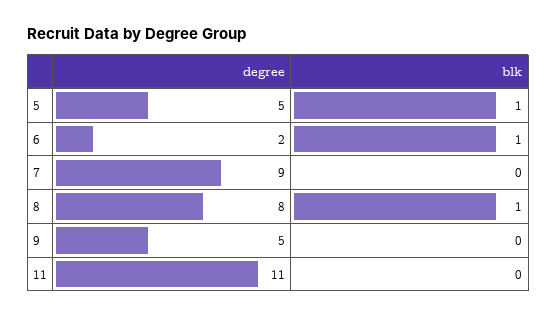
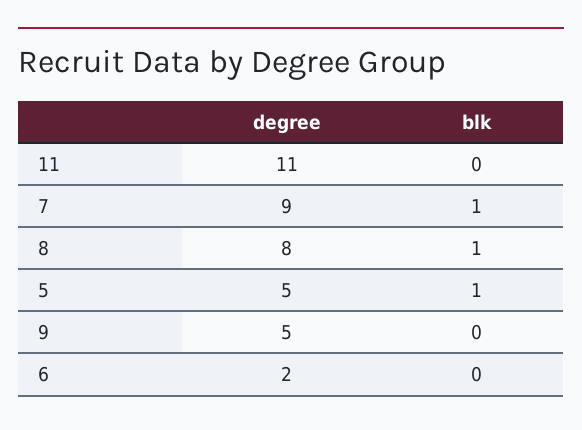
  {
    "degree": {
      "5": 5,
      "6": 2,
      "7": 9,
      "8": 8,
      "9": 5,
      "11": 11
    },
    "blk": {
      "5": 1,
-     "6": 1,
+     "6": 0,
-     "7": 0,
+     "7": 1,
      "8": 1,
      "9": 0,
      "11": 0
    }
  }

